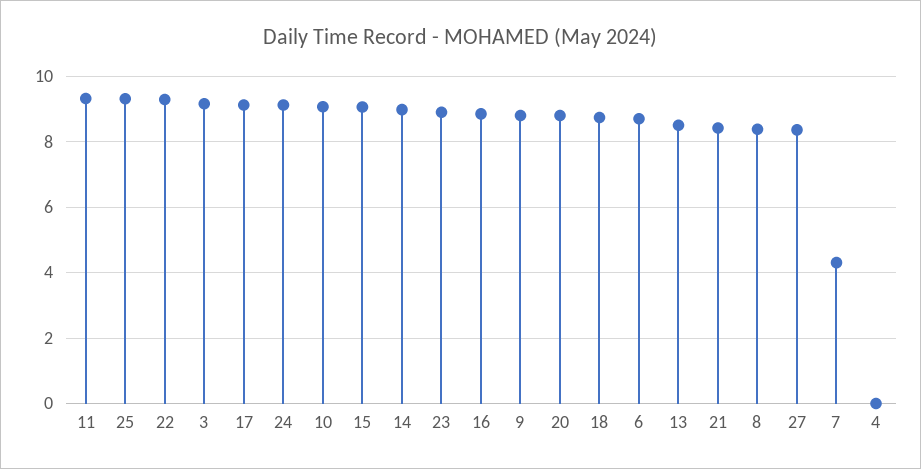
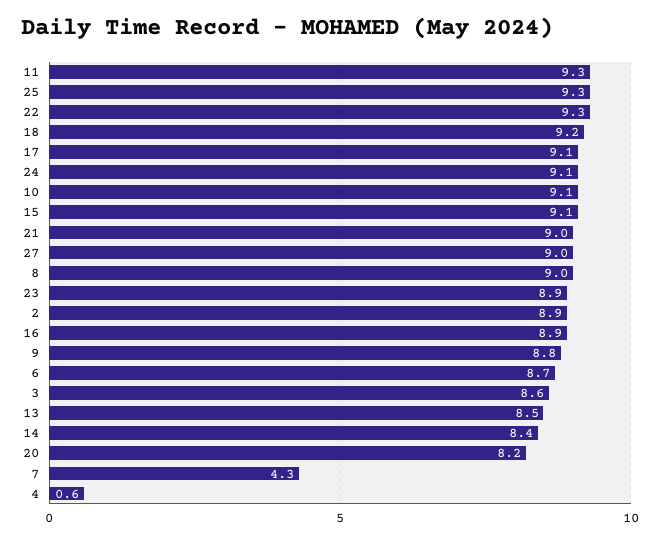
  {
    "11": 9.3,
    "25": 9.3,
    "22": 9.3,
-   "3": 9.2,
+   "3": 8.6,
    "17": 9.1,
    "24": 9.1,
    "10": 9.1,
    "15": 9.1,
-   "14": 9,
+   "14": 8.4,
    "23": 8.9,
    "16": 8.9,
    "9": 8.8,
-   "20": 8.8,
+   "20": 8.2,
-   "18": 8.8,
+   "18": 9.2,
    "6": 8.7,
    "13": 8.5,
-   "21": 8.4,
+   "21": 9,
-   "8": 8.4,
+   "8": 9,
-   "27": 8.4,
+   "27": 9,
    "7": 4.3,
-   "4": 0
+   "4": 0.6,
+   "2": 8.9
  }

